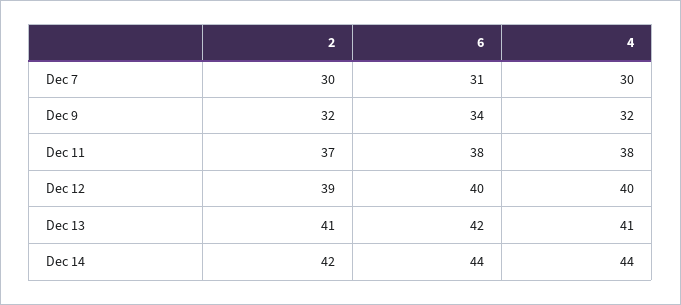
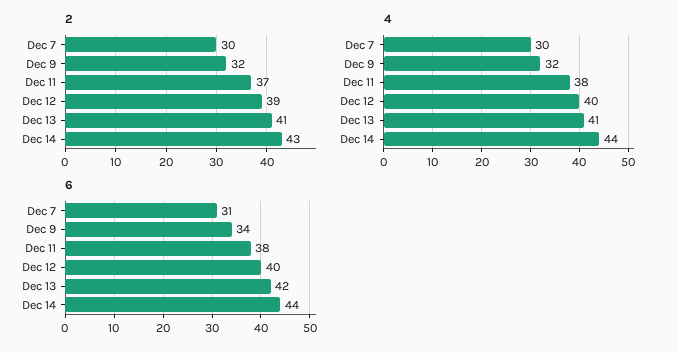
  {
    "2": {
      "Dec 7": 30,
      "Dec 9": 32,
      "Dec 11": 37,
      "Dec 12": 39,
      "Dec 13": 41,
-     "Dec 14": 42
+     "Dec 14": 43
    },
    "6": {
      "Dec 7": 31,
      "Dec 9": 34,
      "Dec 11": 38,
      "Dec 12": 40,
      "Dec 13": 42,
      "Dec 14": 44
    },
    "4": {
      "Dec 7": 30,
      "Dec 9": 32,
      "Dec 11": 38,
      "Dec 12": 40,
      "Dec 13": 41,
      "Dec 14": 44
    }
  }

